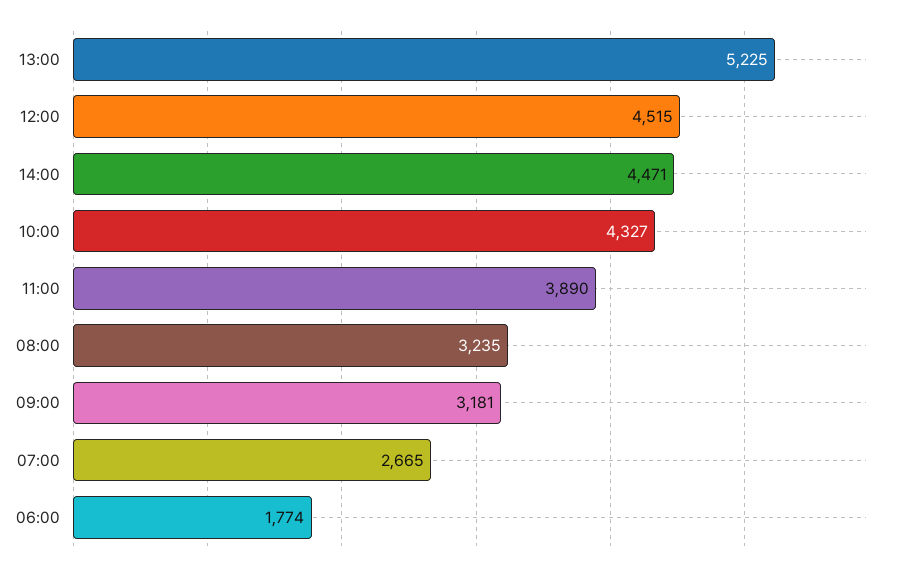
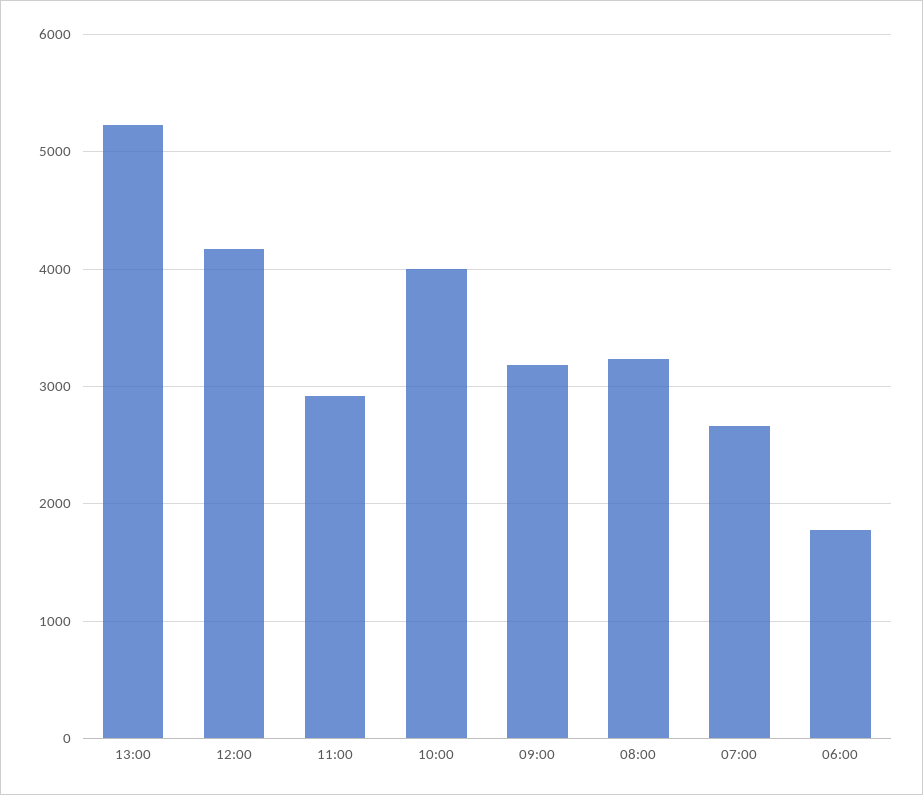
  {
    "13:00": 5225,
-   "12:00": 4515,
+   "12:00": 4200,
-   "14:00": 4471,
-   "10:00": 4327,
+   "10:00": 4000,
-   "11:00": 3890,
+   "11:00": 2900,
    "08:00": 3235,
    "09:00": 3181,
    "07:00": 2665,
    "06:00": 1774
  }

